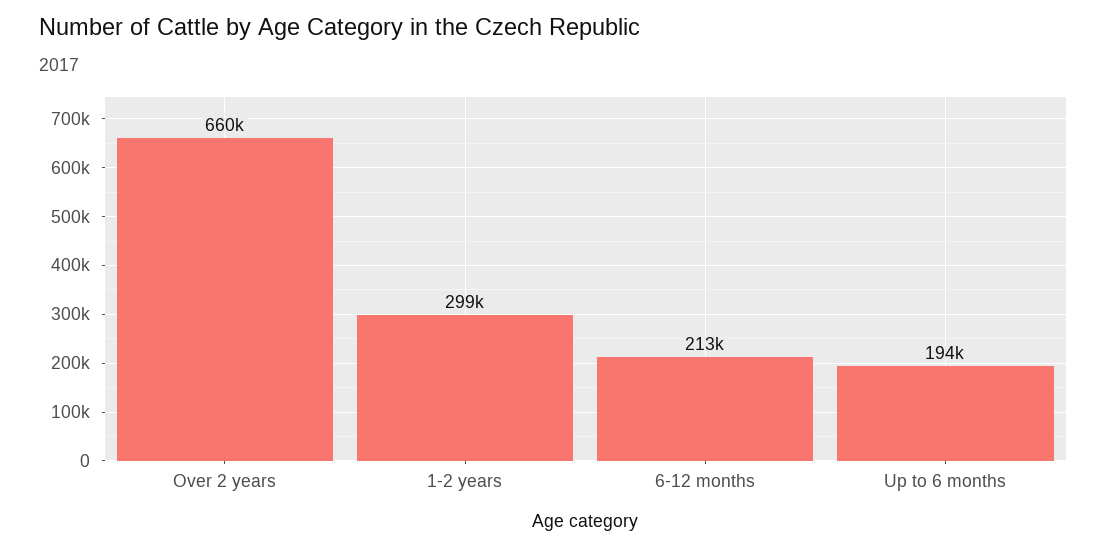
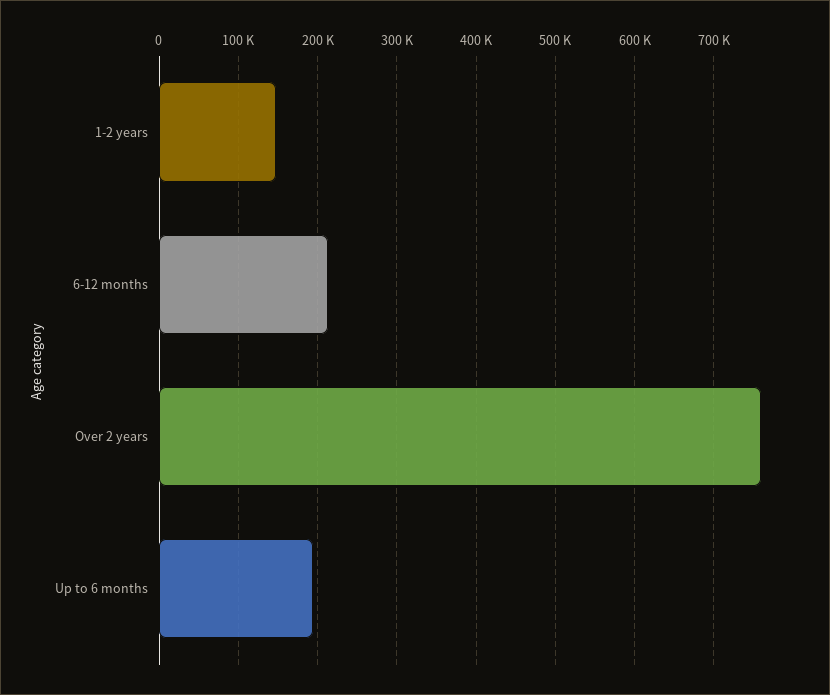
  {
-   "Over 2 years": 660000,
+   "Over 2 years": 760000,
-   "1-2 years": 299000,
+   "1-2 years": 150000,
    "6-12 months": 213000,
    "Up to 6 months": 194000
  }

